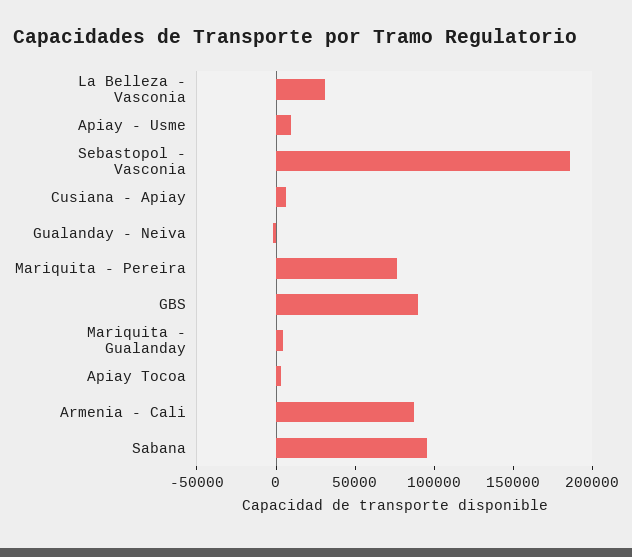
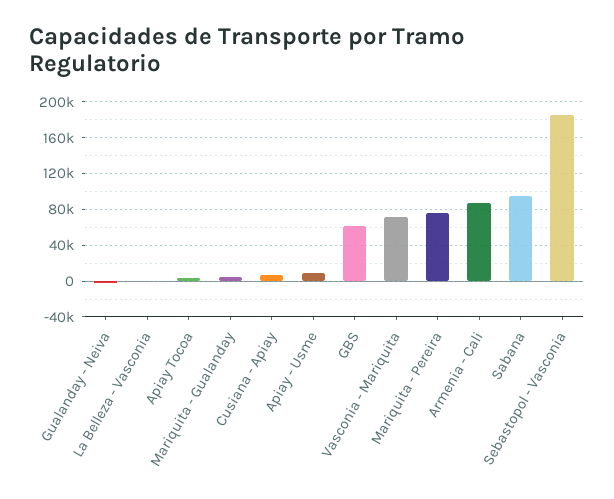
  {
-   "La Belleza - Vasconia": 30000,
+   "La Belleza - Vasconia": 0,
    "Apiay - Usme": 10000,
    "Sebastopol - Vasconia": 190000,
    "Cusiana - Apiay": 10000,
    "Gualanday - Neiva": 0,
    "Mariquita - Pereira": 80000,
-   "GBS": 90000,
+   "GBS": 60000,
    "Mariquita - Gualanday": 0,
    "Apiay Tocoa": 0,
    "Armenia - Cali": 90000,
-   "Sabana": 100000
+   "Sabana": 100000,
+   "Vasconia - Mariquita": 70000
  }

